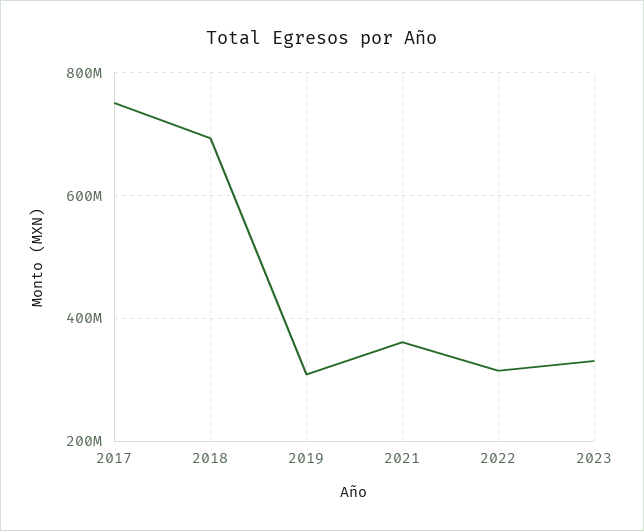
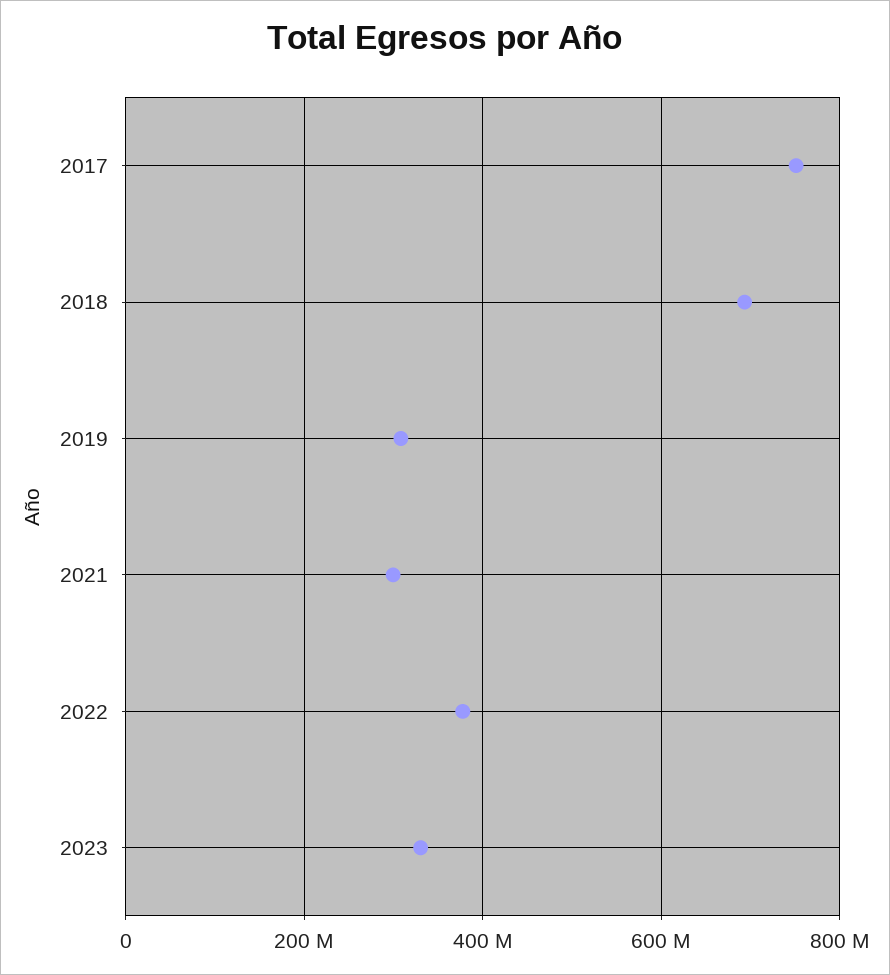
  {
    "2017": 760000000,
    "2018": 700000000,
    "2019": 300000000,
-   "2021": 360000000,
+   "2021": 300000000,
-   "2022": 320000000,
+   "2022": 380000000,
    "2023": 340000000
  }

